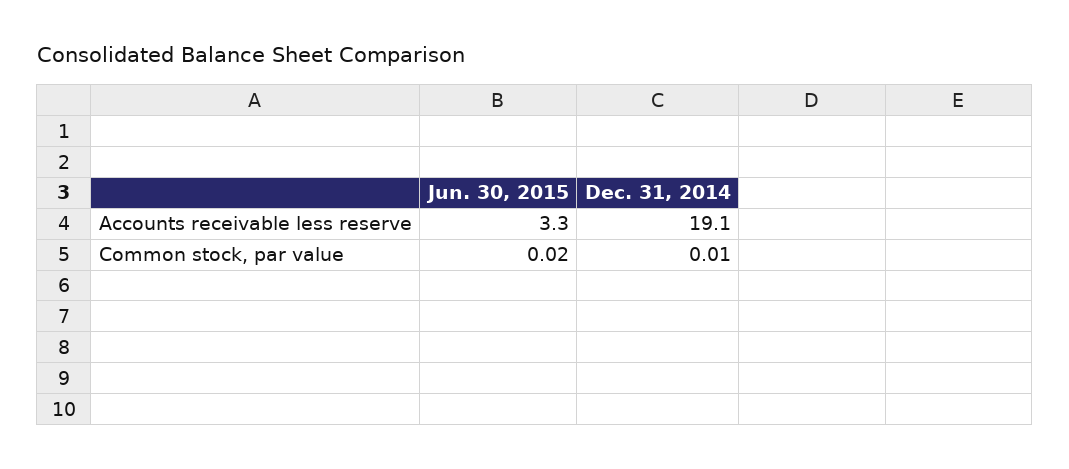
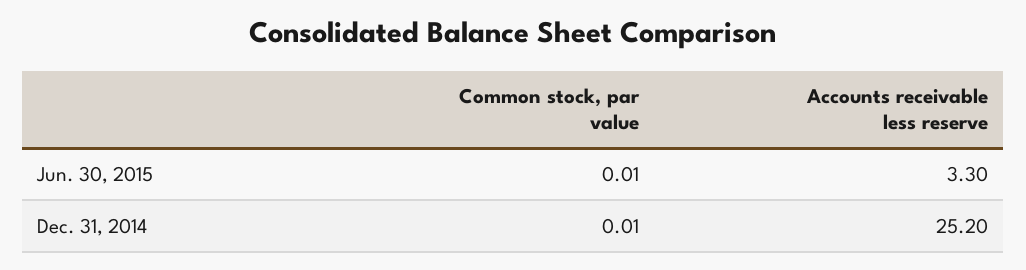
  {
    "Jun. 30, 2015": {
      "Accounts receivable less reserve": 3.3,
-     "Common stock, par value": 0.02
+     "Common stock, par value": 0.01
    },
    "Dec. 31, 2014": {
-     "Accounts receivable less reserve": 19.1,
+     "Accounts receivable less reserve": 25.2,
      "Common stock, par value": 0.01
    }
  }

